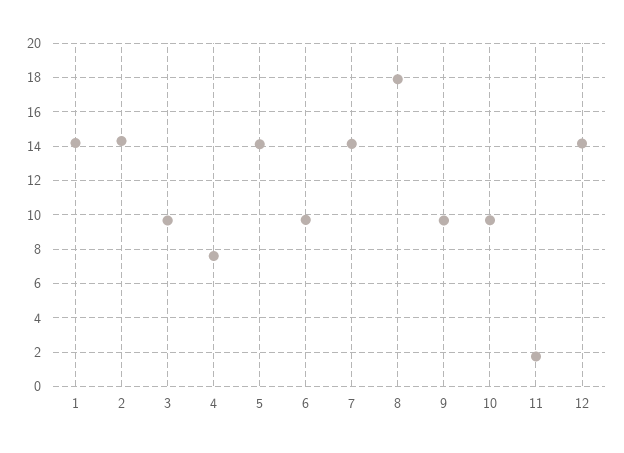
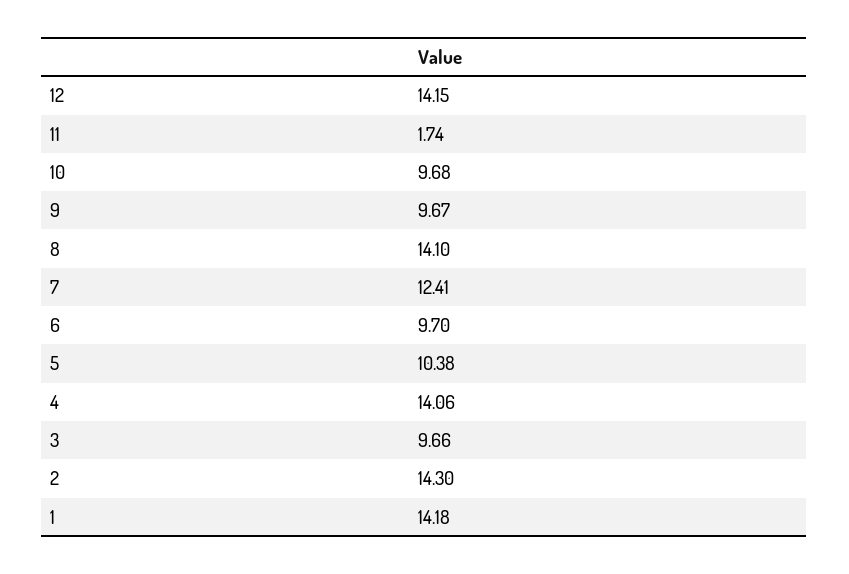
  {
    "1": 14.18,
    "2": 14.3,
    "3": 9.66,
-   "4": 7.5,
+   "4": 14.06,
-   "5": 14,
+   "5": 10.38,
    "6": 9.7,
-   "7": 14,
+   "7": 12.41,
-   "8": 18,
+   "8": 14.1,
    "9": 9.67,
    "10": 9.68,
    "11": 1.74,
    "12": 14.15
  }

